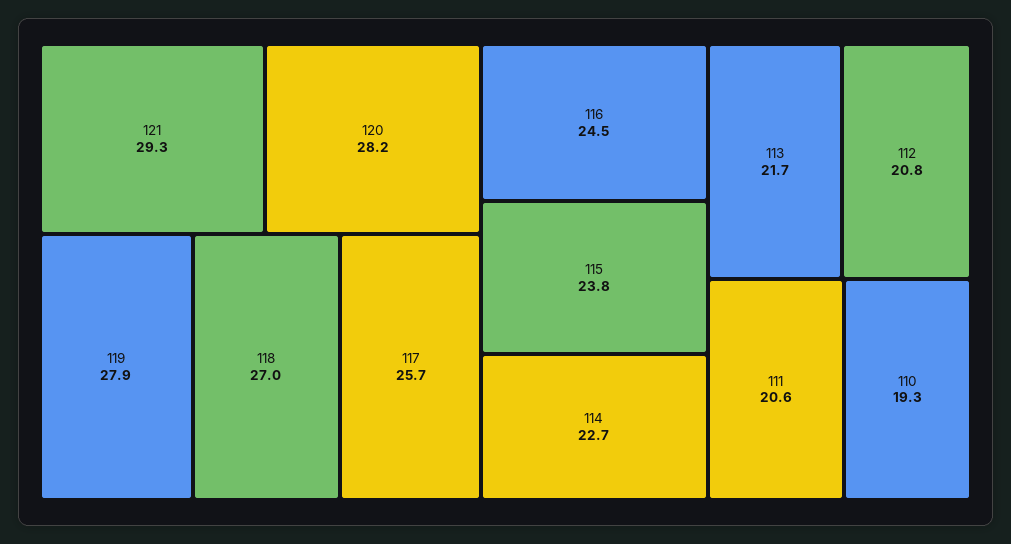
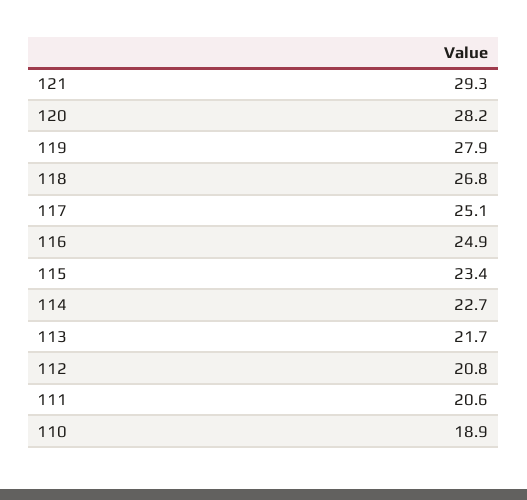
  {
    "121": 29.3,
    "120": 28.2,
    "119": 27.9,
-   "118": 27,
+   "118": 26.8,
-   "117": 25.7,
+   "117": 25.1,
-   "116": 24.5,
+   "116": 24.9,
-   "115": 23.8,
+   "115": 23.4,
    "114": 22.7,
    "113": 21.7,
    "112": 20.8,
    "111": 20.6,
-   "110": 19.3
+   "110": 18.9
  }

